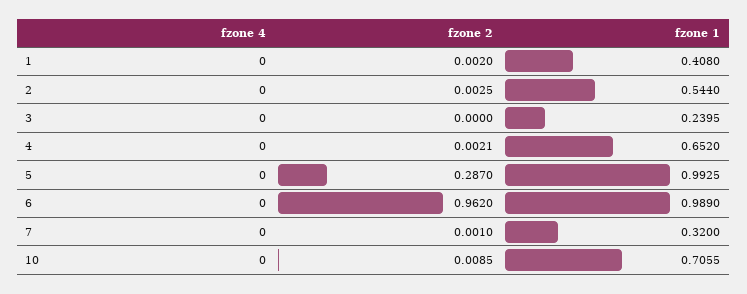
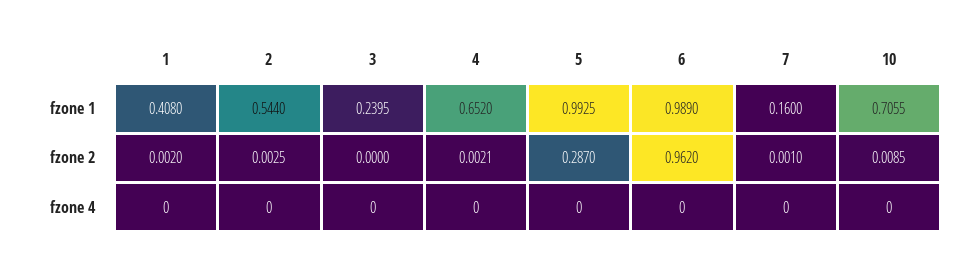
  {
    "fzone 4": {
      "1": 0,
      "2": 0,
      "3": 0,
      "4": 0,
      "5": 0,
      "6": 0,
      "7": 0,
      "10": 0
    },
    "fzone 2": {
      "1": 0.002,
      "2": 0.0025,
      "3": 0,
      "4": 0.0021,
      "5": 0.287,
      "6": 0.962,
      "7": 0.001,
      "10": 0.0085
    },
    "fzone 1": {
      "1": 0.408,
      "2": 0.544,
      "3": 0.2395,
      "4": 0.652,
      "5": 0.9925,
      "6": 0.989,
-     "7": 0.32,
+     "7": 0.16,
      "10": 0.7055
    }
  }

